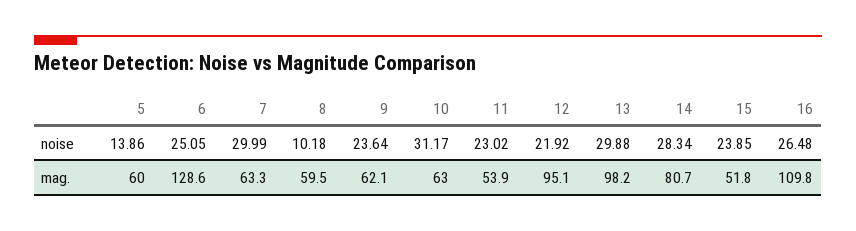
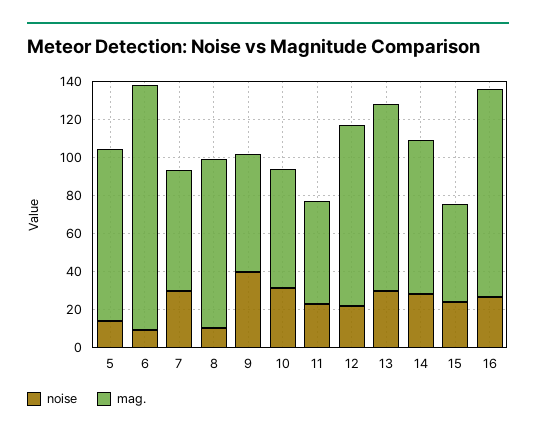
  {
    "noise": {
      "5": 13.86,
-     "6": 25.05,
+     "6": 10,
      "7": 29.99,
      "8": 10.18,
-     "9": 23.64,
+     "9": 40,
      "10": 31.17,
      "11": 23.02,
      "12": 21.92,
      "13": 29.88,
      "14": 28.34,
      "15": 23.85,
      "16": 26.48
    },
    "mag.": {
-     "5": 60,
+     "5": 90,
      "6": 128.6,
      "7": 63.3,
-     "8": 59.5,
+     "8": 90,
      "9": 62.1,
      "10": 63,
      "11": 53.9,
      "12": 95.1,
      "13": 98.2,
      "14": 80.7,
      "15": 51.8,
      "16": 109.8
    }
  }

